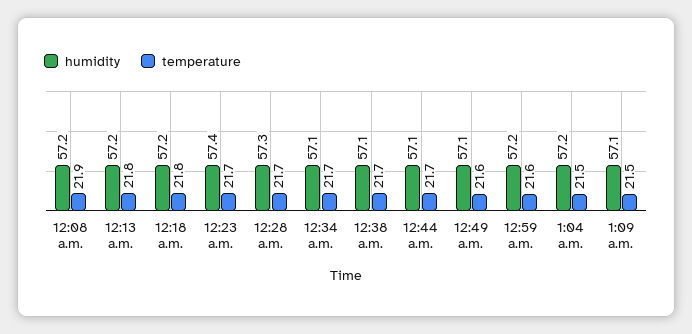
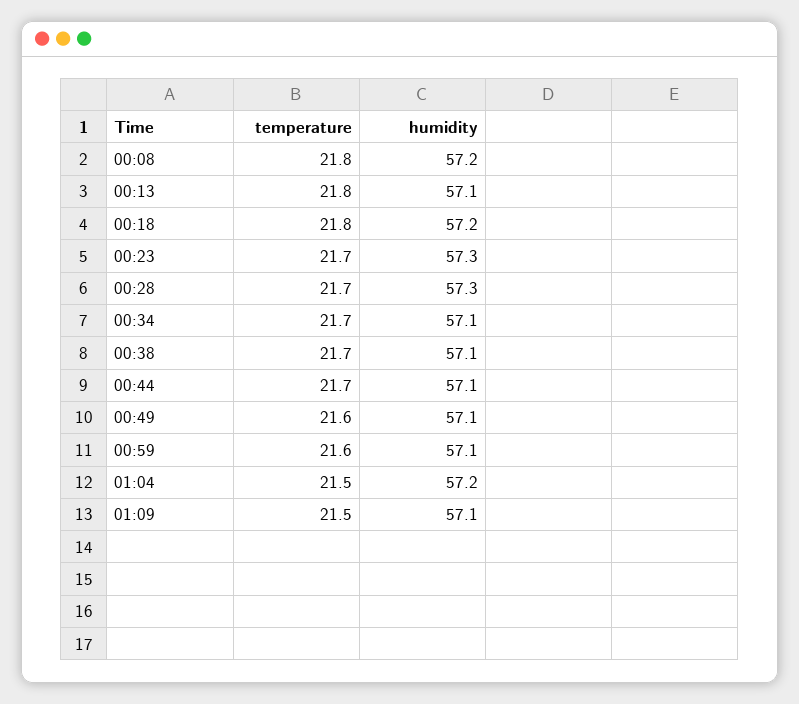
  {
    "humidity": {
      "12:08 a.m.": 57.2,
-     "12:13 a.m.": 57.2,
+     "12:13 a.m.": 57.1,
      "12:18 a.m.": 57.2,
-     "12:23 a.m.": 57.4,
+     "12:23 a.m.": 57.3,
      "12:28 a.m.": 57.3,
      "12:34 a.m.": 57.1,
      "12:38 a.m.": 57.1,
      "12:44 a.m.": 57.1,
      "12:49 a.m.": 57.1,
-     "12:59 a.m.": 57.2,
+     "12:59 a.m.": 57.1,
      "1:04 a.m.": 57.2,
      "1:09 a.m.": 57.1
    },
    "temperature": {
-     "12:08 a.m.": 21.9,
+     "12:08 a.m.": 21.8,
      "12:13 a.m.": 21.8,
      "12:18 a.m.": 21.8,
      "12:23 a.m.": 21.7,
      "12:28 a.m.": 21.7,
      "12:34 a.m.": 21.7,
      "12:38 a.m.": 21.7,
      "12:44 a.m.": 21.7,
      "12:49 a.m.": 21.6,
      "12:59 a.m.": 21.6,
      "1:04 a.m.": 21.5,
      "1:09 a.m.": 21.5
    }
  }

